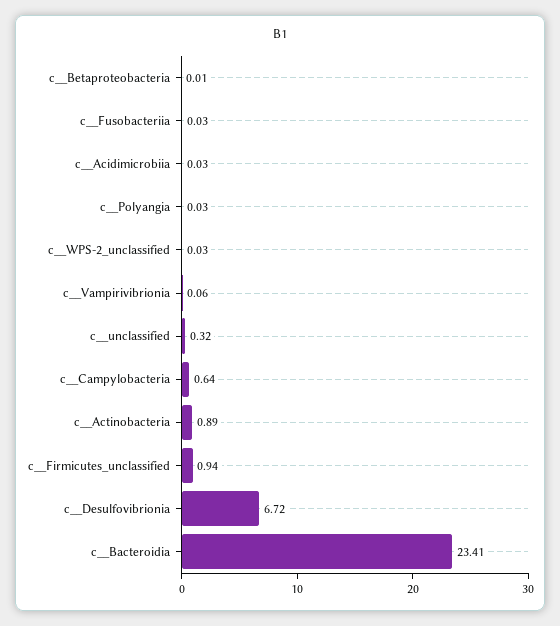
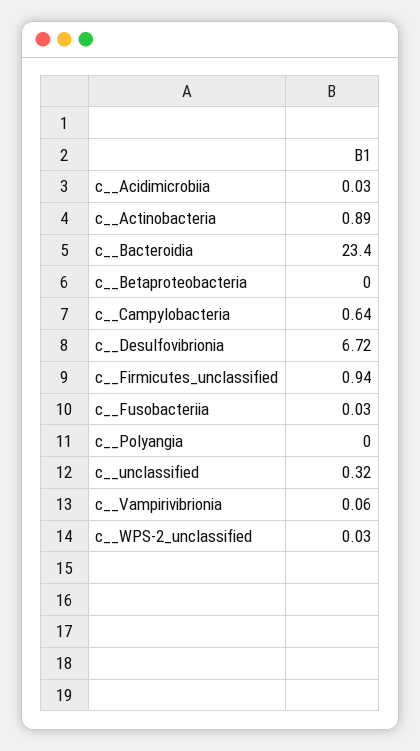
  {
-   "c__Betaproteobacteria": 0.01,
+   "c__Betaproteobacteria": 0,
    "c__Fusobacteriia": 0.03,
    "c__Acidimicrobiia": 0.03,
-   "c__Polyangia": 0.03,
+   "c__Polyangia": 0,
    "c__WPS-2_unclassified": 0.03,
    "c__Vampirivibrionia": 0.06,
    "c__unclassified": 0.32,
    "c__Campylobacteria": 0.64,
    "c__Actinobacteria": 0.89,
    "c__Firmicutes_unclassified": 0.94,
    "c__Desulfovibrionia": 6.72,
-   "c__Bacteroidia": 23.41
+   "c__Bacteroidia": 23.4
  }

